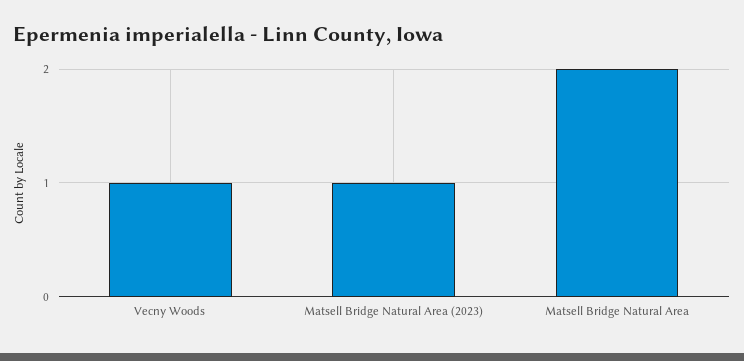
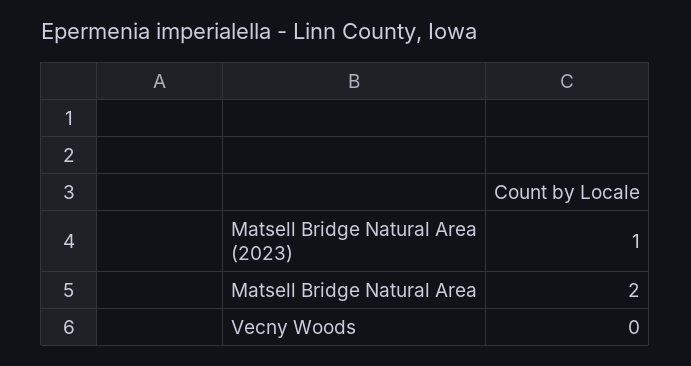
  {
-   "Vecny Woods": 1,
+   "Vecny Woods": 0,
    "Matsell Bridge Natural Area (2023)": 1,
    "Matsell Bridge Natural Area": 2
  }

